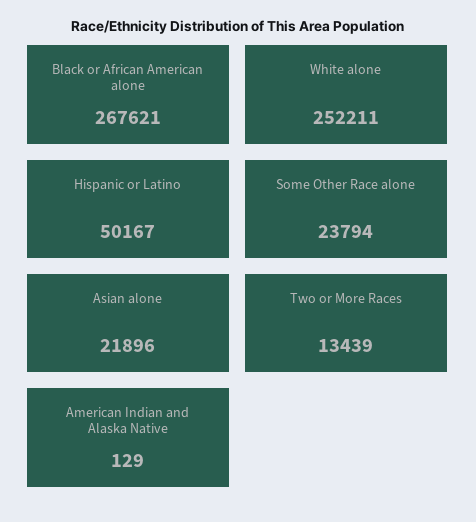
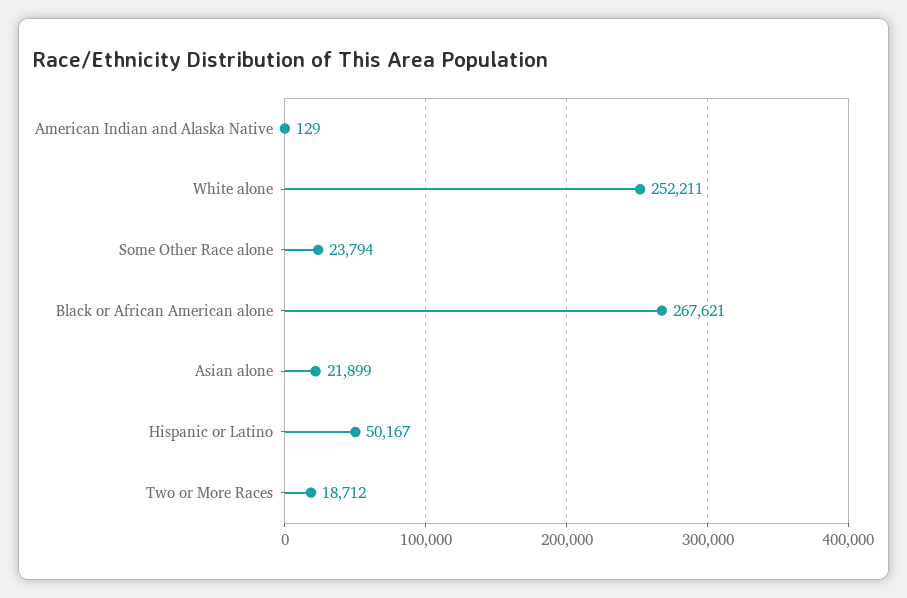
  {
    "Black or African American alone": 267621,
    "White alone": 252211,
    "Hispanic or Latino": 50167,
    "Some Other Race alone": 23794,
-   "Asian alone": 21896,
+   "Asian alone": 21899,
-   "Two or More Races": 13439,
+   "Two or More Races": 18712,
    "American Indian and Alaska Native": 129
  }

